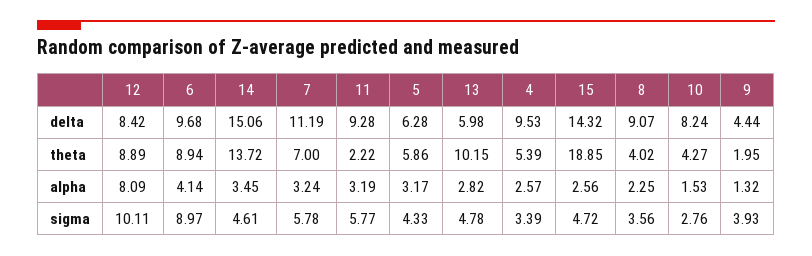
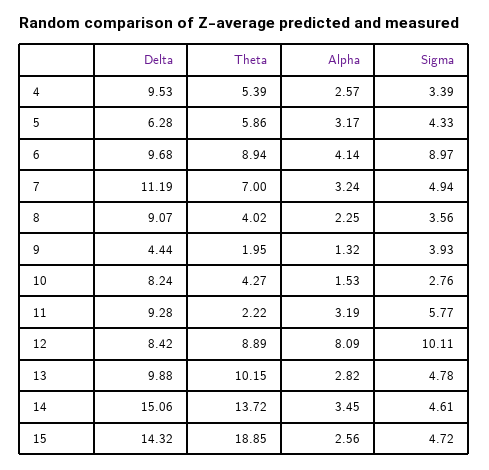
  {
    "12": {
      "delta": 8.42,
      "theta": 8.89,
      "alpha": 8.09,
      "sigma": 10.11
    },
    "6": {
      "delta": 9.68,
      "theta": 8.94,
      "alpha": 4.14,
      "sigma": 8.97
    },
    "14": {
      "delta": 15.06,
      "theta": 13.72,
      "alpha": 3.45,
      "sigma": 4.61
    },
    "7": {
      "delta": 11.19,
      "theta": 7,
      "alpha": 3.24,
-     "sigma": 5.78
+     "sigma": 4.94
    },
    "11": {
      "delta": 9.28,
      "theta": 2.22,
      "alpha": 3.19,
      "sigma": 5.77
    },
    "5": {
      "delta": 6.28,
      "theta": 5.86,
      "alpha": 3.17,
      "sigma": 4.33
    },
    "13": {
-     "delta": 5.98,
+     "delta": 9.88,
      "theta": 10.15,
      "alpha": 2.82,
      "sigma": 4.78
    },
    "4": {
      "delta": 9.53,
      "theta": 5.39,
      "alpha": 2.57,
      "sigma": 3.39
    },
    "15": {
      "delta": 14.32,
      "theta": 18.85,
      "alpha": 2.56,
      "sigma": 4.72
    },
    "8": {
      "delta": 9.07,
      "theta": 4.02,
      "alpha": 2.25,
      "sigma": 3.56
    },
    "10": {
      "delta": 8.24,
      "theta": 4.27,
      "alpha": 1.53,
      "sigma": 2.76
    },
    "9": {
      "delta": 4.44,
      "theta": 1.95,
      "alpha": 1.32,
      "sigma": 3.93
    }
  }

